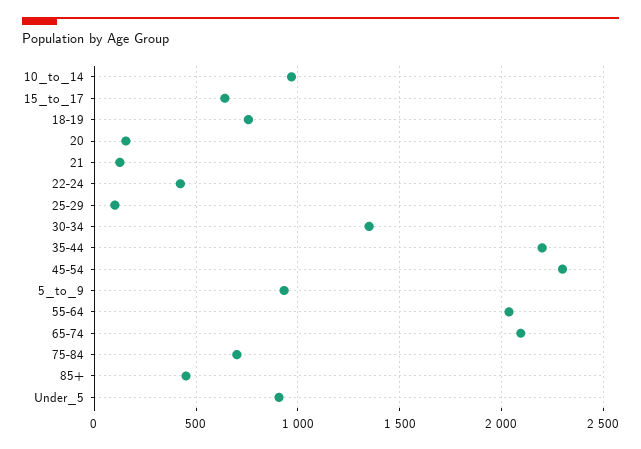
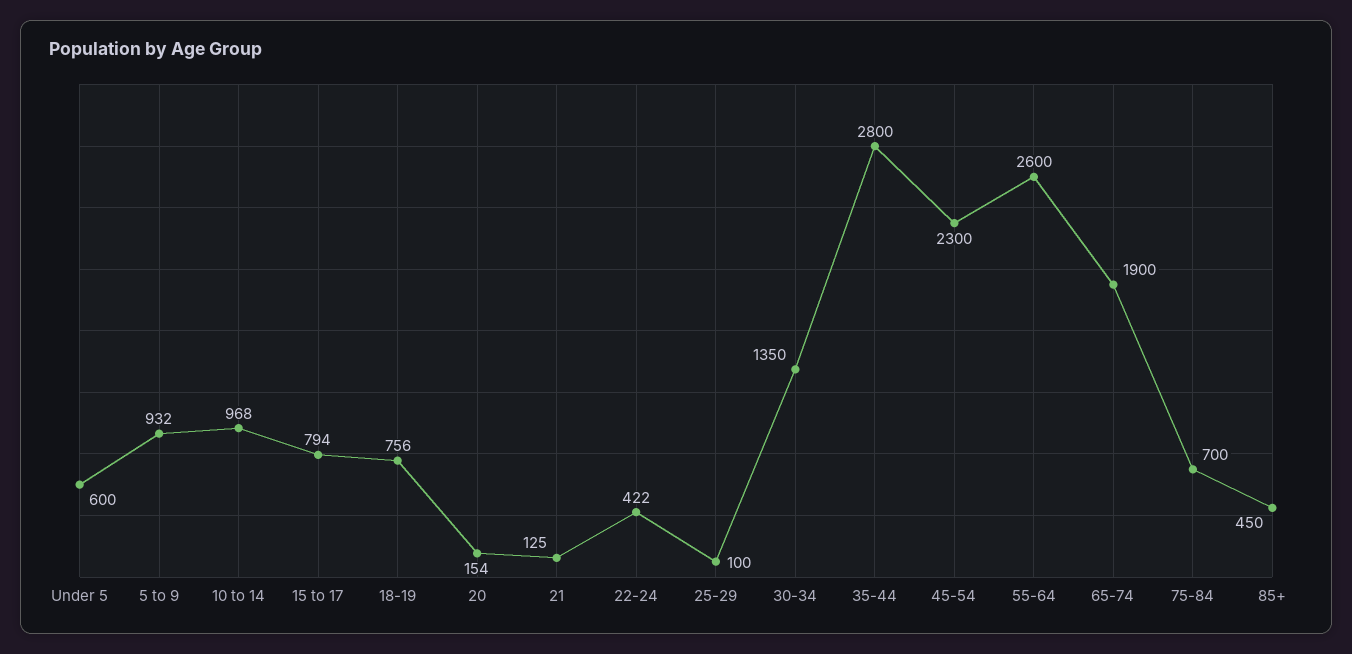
  {
    "10_to_14": 968,
-   "15_to_17": 650,
+   "15_to_17": 794,
    "18-19": 756,
    "20": 154,
    "21": 125,
    "22-24": 422,
    "25-29": 100,
    "30-34": 1350,
-   "35-44": 2200,
+   "35-44": 2800,
    "45-54": 2300,
    "5_to_9": 932,
-   "55-64": 2050,
+   "55-64": 2600,
-   "65-74": 2100,
+   "65-74": 1900,
    "75-84": 700,
    "85+": 450,
-   "Under_5": 900
+   "Under_5": 600
  }

